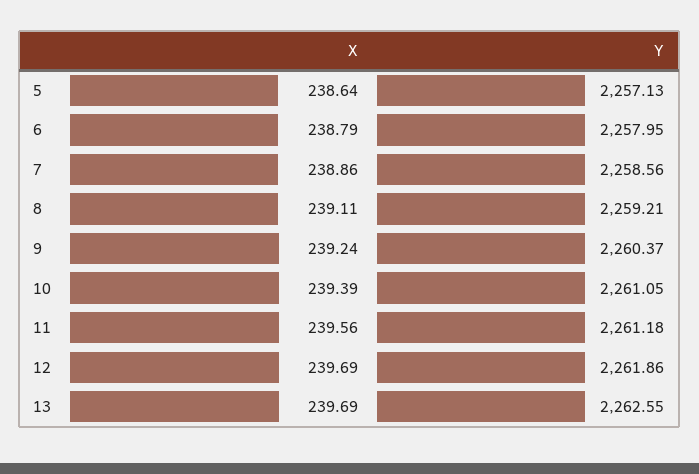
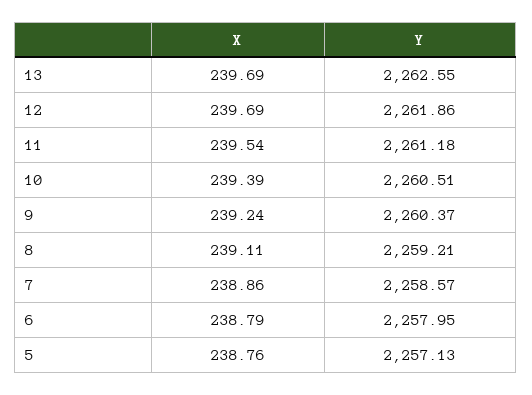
  {
    "X": {
-     "5": 238.64,
+     "5": 238.76,
      "6": 238.79,
      "7": 238.86,
      "8": 239.11,
      "9": 239.24,
      "10": 239.39,
-     "11": 239.56,
+     "11": 239.54,
      "12": 239.69,
      "13": 239.69
    },
    "Y": {
      "5": 2257.13,
      "6": 2257.95,
-     "7": 2258.56,
+     "7": 2258.57,
      "8": 2259.21,
      "9": 2260.37,
-     "10": 2261.05,
+     "10": 2260.51,
      "11": 2261.18,
      "12": 2261.86,
      "13": 2262.55
    }
  }

